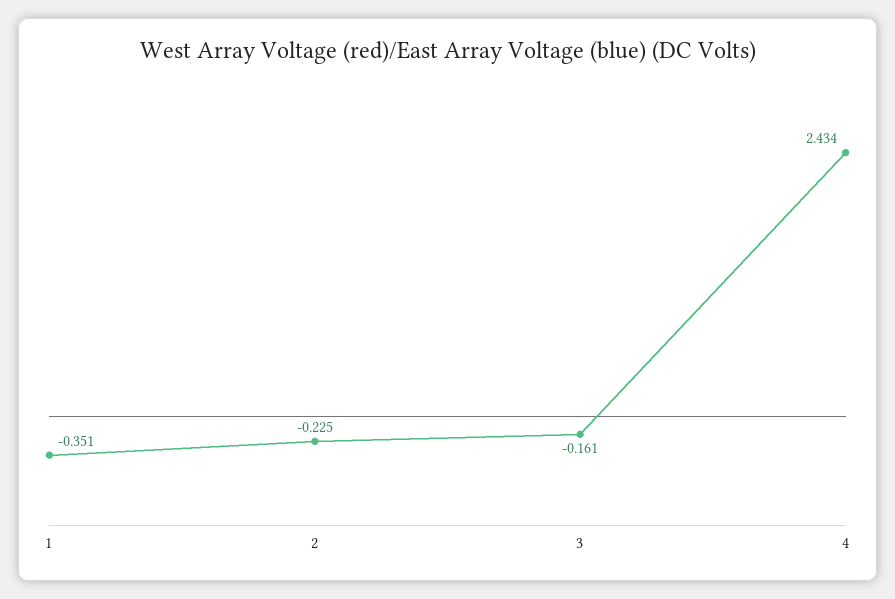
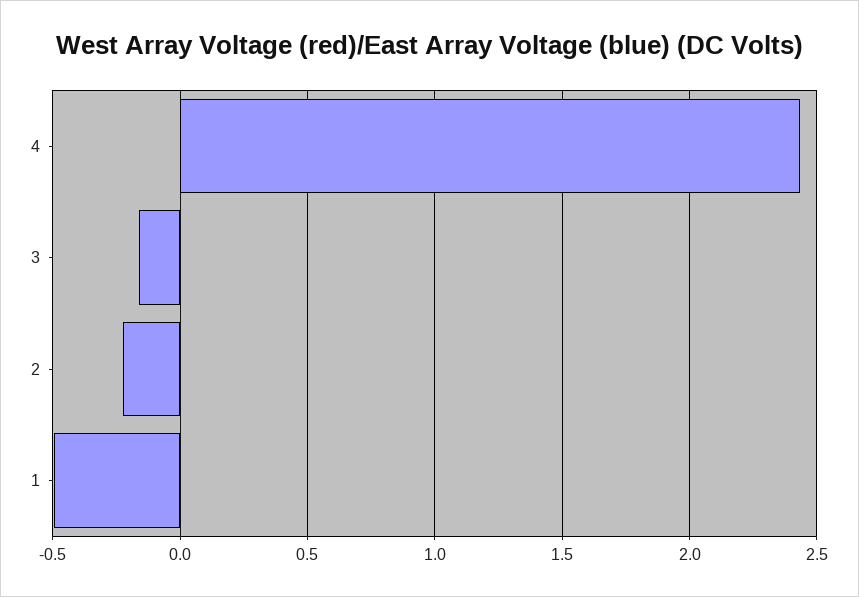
  {
-   "1": -0.351,
+   "1": -0.5,
    "2": -0.225,
    "3": -0.161,
    "4": 2.434
  }

